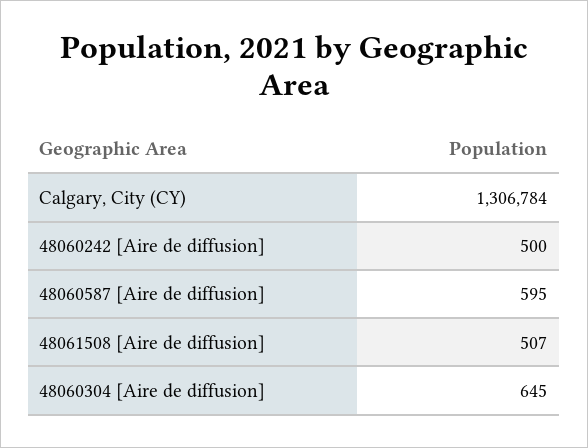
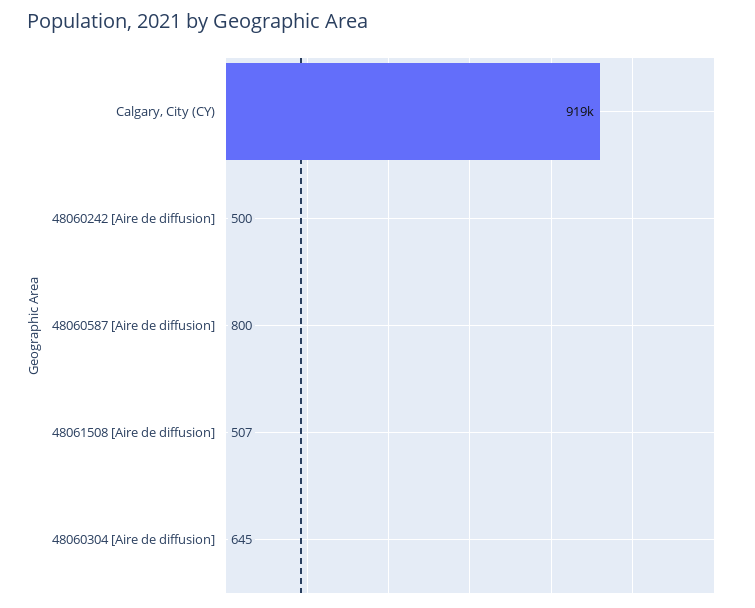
  {
-   "Calgary, City (CY)": 1306784,
+   "Calgary, City (CY)": 919000,
    "48060242 [Aire de diffusion]": 500,
-   "48060587 [Aire de diffusion]": 595,
+   "48060587 [Aire de diffusion]": 800,
    "48061508 [Aire de diffusion]": 507,
    "48060304 [Aire de diffusion]": 645
  }

